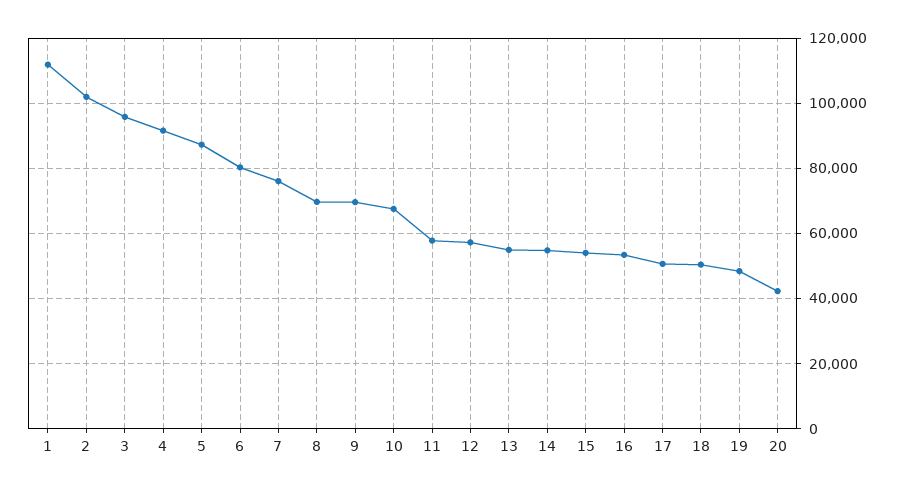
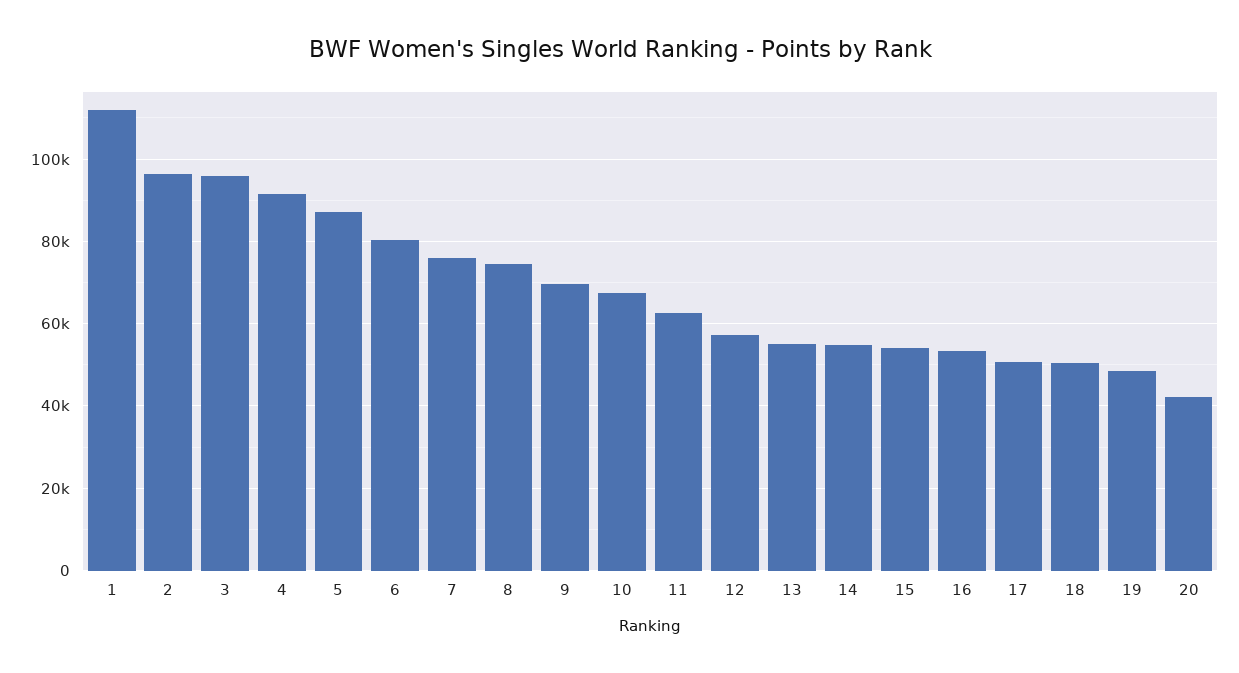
  {
    "1": 112000,
-   "2": 102000,
+   "2": 96000,
    "3": 96000,
    "4": 92000,
    "5": 88000,
    "6": 80000,
    "7": 76000,
-   "8": 70000,
+   "8": 74000,
    "9": 70000,
    "10": 68000,
-   "11": 58000,
+   "11": 62000,
    "12": 58000,
    "13": 54000,
    "14": 54000,
    "15": 54000,
    "16": 54000,
    "17": 50000,
    "18": 50000,
    "19": 48000,
    "20": 42000
  }

